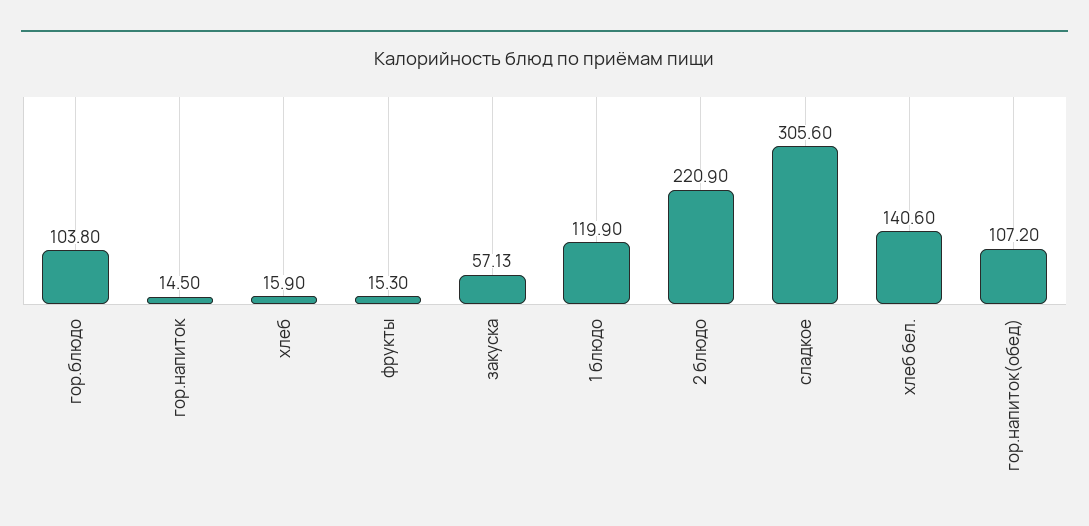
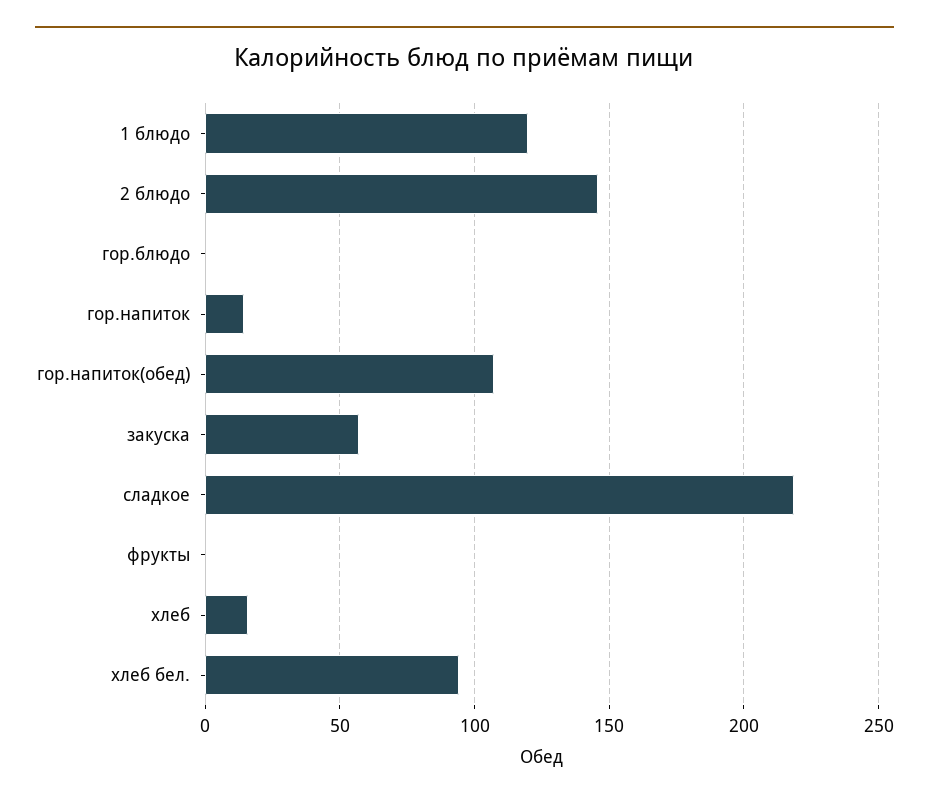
  {
-   "гор.блюдо": 103.8,
+   "гор.блюдо": 0,
    "гор.напиток": 14.5,
    "хлеб": 15.9,
-   "фрукты": 15.3,
+   "фрукты": 0,
    "закуска": 57.13,
    "1 блюдо": 119.9,
-   "2 блюдо": 220.9,
+   "2 блюдо": 145,
-   "сладкое": 305.6,
+   "сладкое": 220,
-   "хлеб бел.": 140.6,
+   "хлеб бел.": 95,
    "гор.напиток(обед)": 107.2
  }

